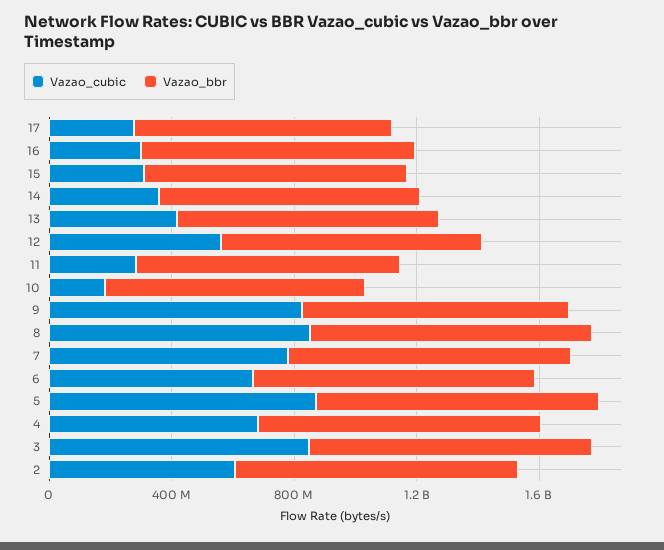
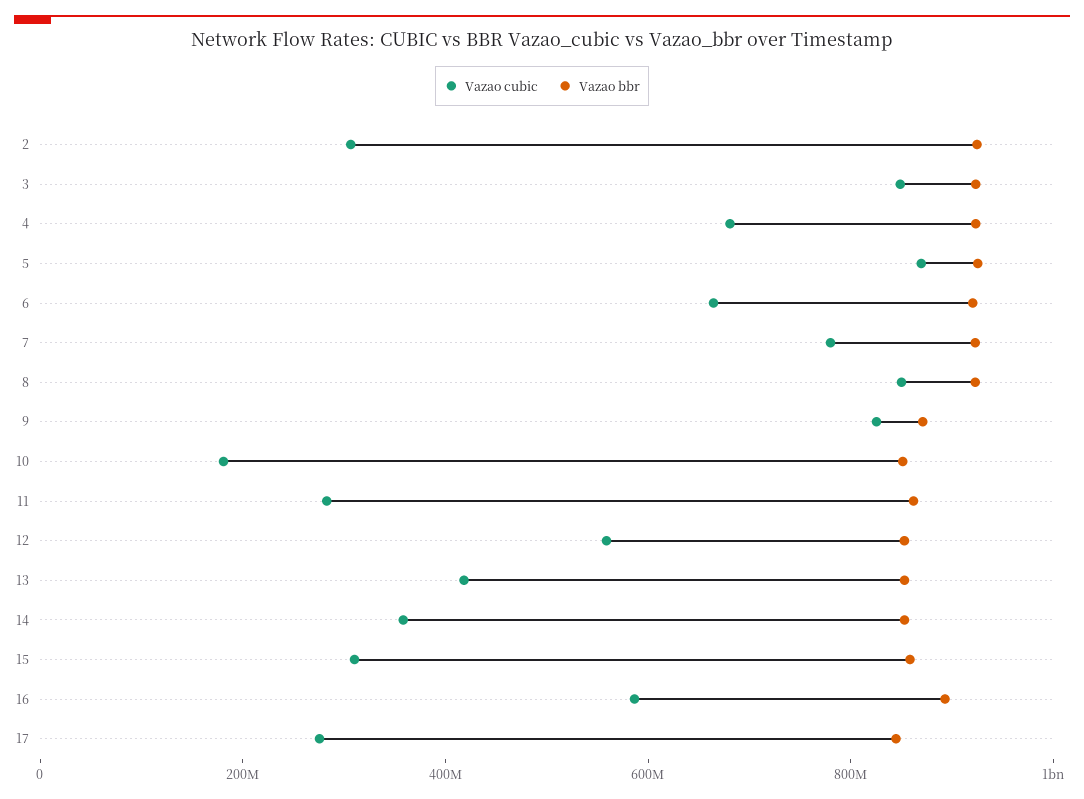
  {
    "Vazao_cubic": {
      "17": 300000000,
-     "16": 300000000,
+     "16": 600000000,
      "15": 300000000,
      "14": 350000000,
      "13": 400000000,
      "12": 550000000,
      "11": 300000000,
      "10": 200000000,
      "9": 850000000,
      "8": 850000000,
      "7": 800000000,
      "6": 650000000,
      "5": 850000000,
      "4": 700000000,
      "3": 850000000,
-     "2": 600000000
+     "2": 300000000
    },
    "Vazao_bbr": {
      "17": 850000000,
      "16": 900000000,
      "15": 850000000,
      "14": 850000000,
      "13": 850000000,
      "12": 850000000,
      "11": 850000000,
      "10": 850000000,
      "9": 850000000,
      "8": 900000000,
      "7": 900000000,
      "6": 900000000,
      "5": 950000000,
      "4": 900000000,
      "3": 900000000,
      "2": 900000000
    }
  }

